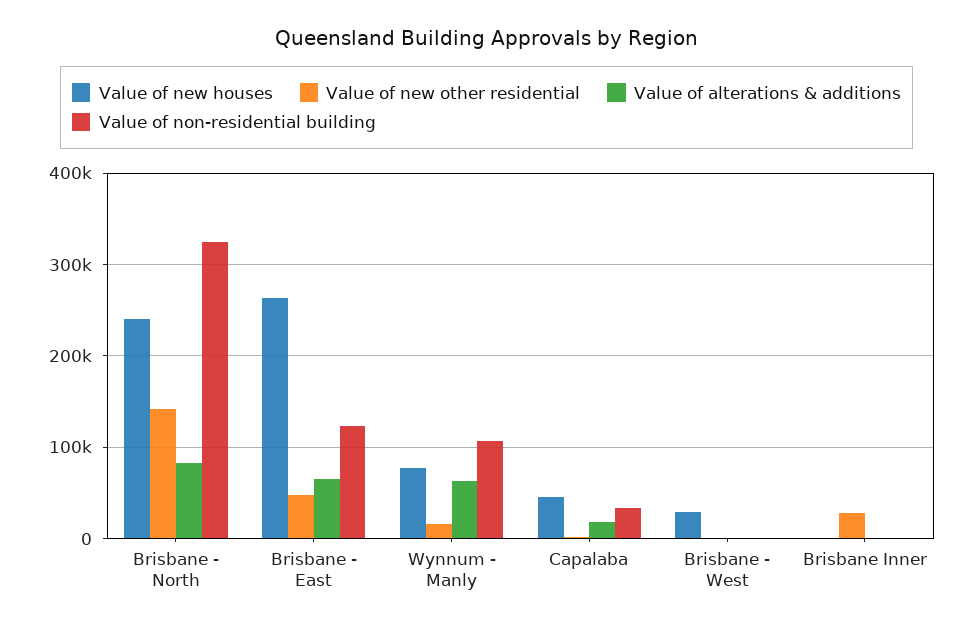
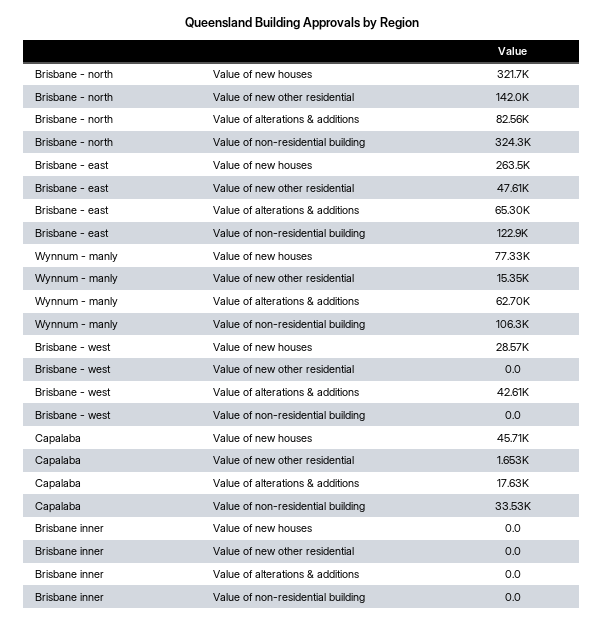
  {
    "Value of new houses": {
-     "Brisbane - North": 240000,
+     "Brisbane - North": 321700,
      "Brisbane - East": 263500,
      "Wynnum - Manly": 77330,
      "Capalaba": 45710,
      "Brisbane - West": 28570,
      "Brisbane Inner": 0
    },
    "Value of new other residential": {
      "Brisbane - North": 142000,
      "Brisbane - East": 47610,
      "Wynnum - Manly": 15350,
      "Capalaba": 1653,
      "Brisbane - West": 0,
-     "Brisbane Inner": 30000
+     "Brisbane Inner": 0
    },
    "Value of alterations & additions": {
      "Brisbane - North": 82560,
      "Brisbane - East": 65300,
      "Wynnum - Manly": 62700,
      "Capalaba": 17630,
-     "Brisbane - West": 0,
+     "Brisbane - West": 42610,
      "Brisbane Inner": 0
    },
    "Value of non-residential building": {
      "Brisbane - North": 324300,
      "Brisbane - East": 122900,
      "Wynnum - Manly": 106300,
      "Capalaba": 33530,
      "Brisbane - West": 0,
      "Brisbane Inner": 0
    }
  }

